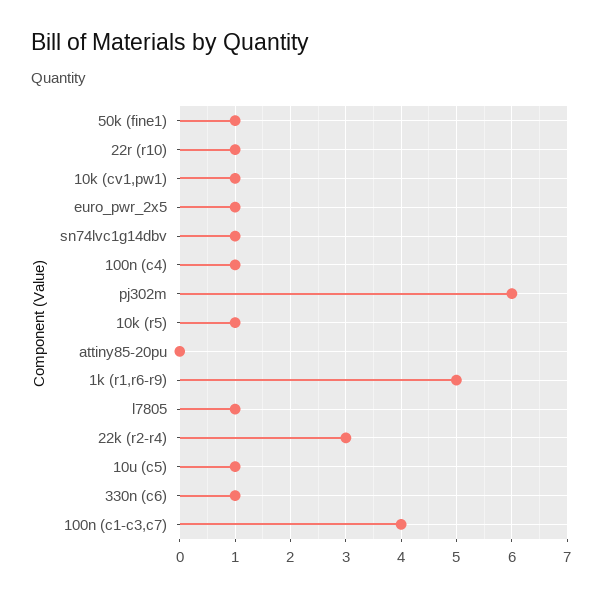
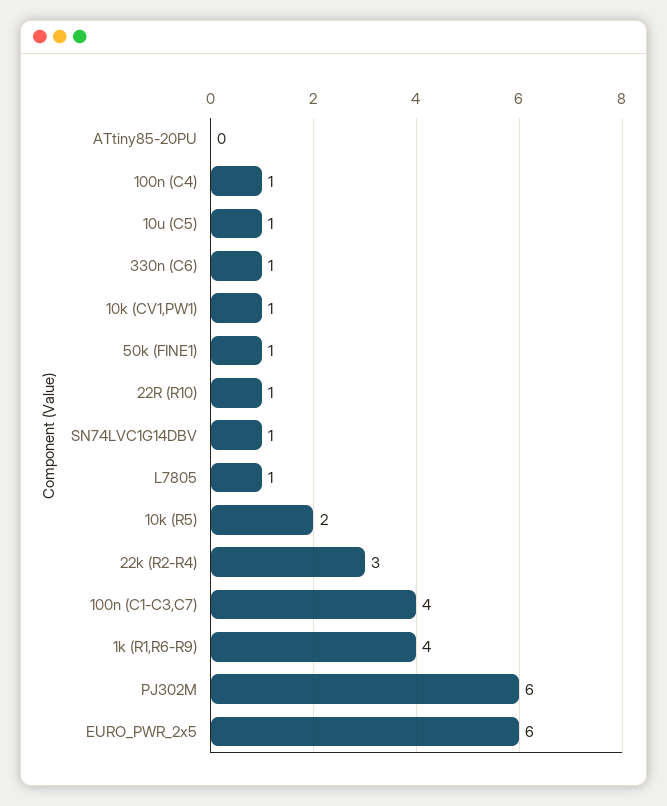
  {
    "50k (fine1)": 1,
    "22r (r10)": 1,
    "10k (cv1,pw1)": 1,
-   "euro_pwr_2x5": 1,
+   "euro_pwr_2x5": 6,
    "sn74lvc1g14dbv": 1,
    "100n (c4)": 1,
    "pj302m": 6,
-   "10k (r5)": 1,
+   "10k (r5)": 2,
    "attiny85-20pu": 0,
-   "1k (r1,r6-r9)": 5,
+   "1k (r1,r6-r9)": 4,
    "l7805": 1,
    "22k (r2-r4)": 3,
    "10u (c5)": 1,
    "330n (c6)": 1,
    "100n (c1-c3,c7)": 4
  }

